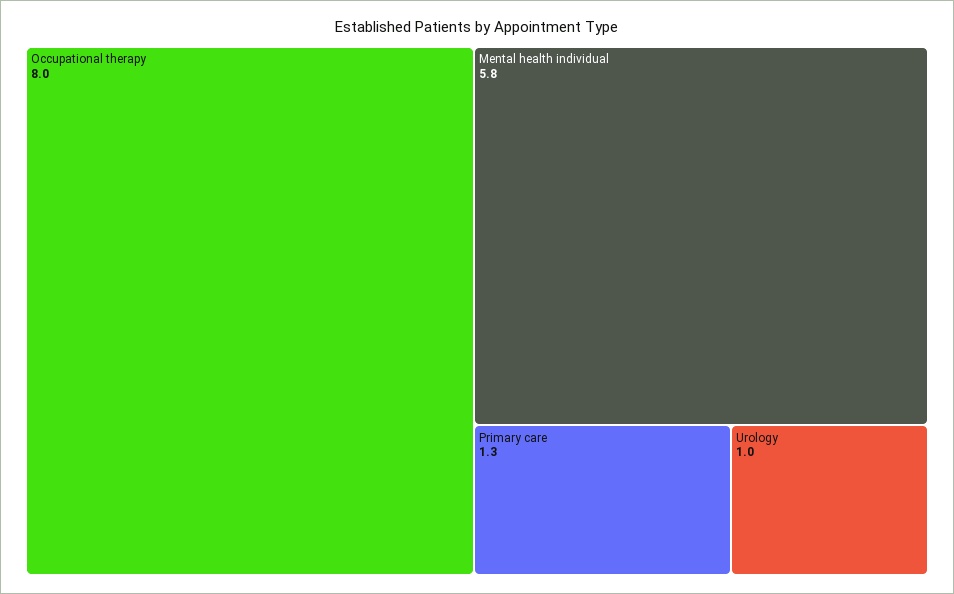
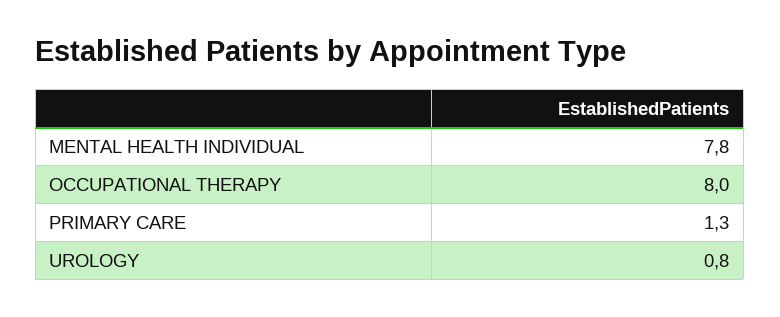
  {
    "Occupational therapy": 8,
-   "Mental health individual": 5.8,
+   "Mental health individual": 7.8,
    "Primary care": 1.3,
-   "Urology": 1
+   "Urology": 0.8
  }

